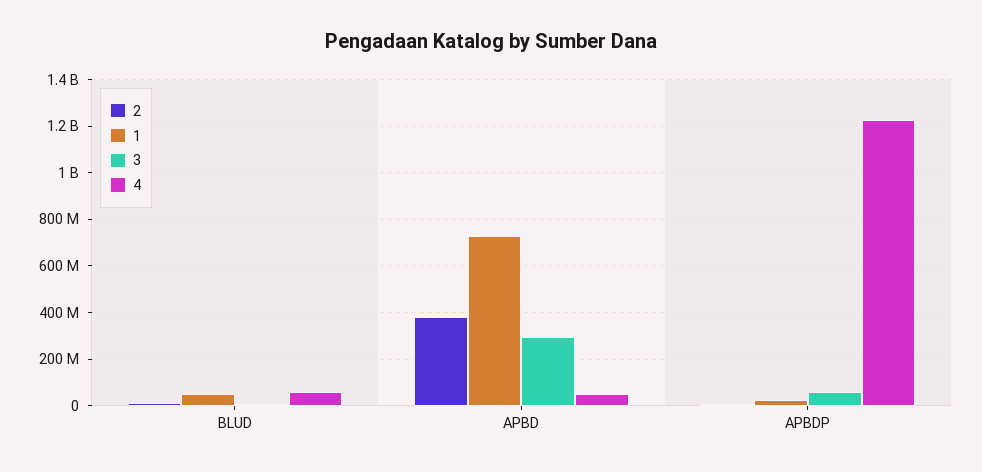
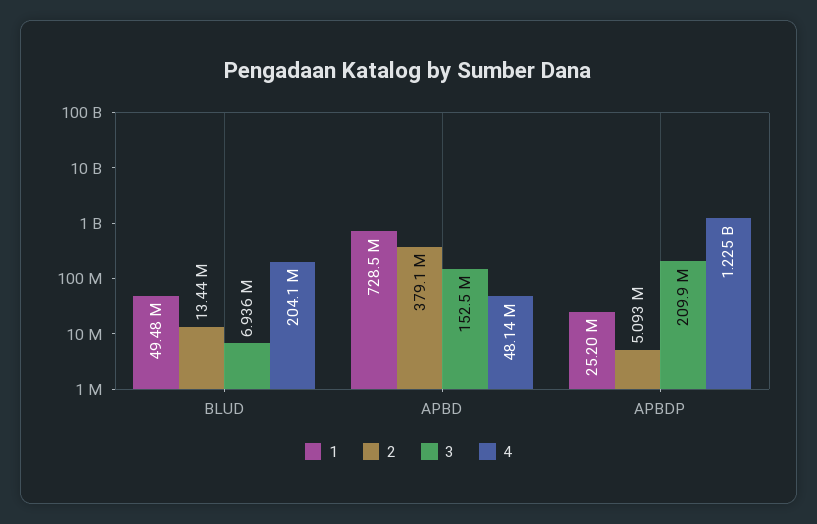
  {
    "2": {
      "BLUD": 13440000,
      "APBD": 379100000,
      "APBDP": 5093000
    },
    "1": {
      "BLUD": 49480000,
      "APBD": 728500000,
      "APBDP": 25200000
    },
    "3": {
      "BLUD": 6936000,
-     "APBD": 300000000,
+     "APBD": 152500000,
-     "APBDP": 50000000
+     "APBDP": 209900000
    },
    "4": {
-     "BLUD": 50000000,
+     "BLUD": 204100000,
      "APBD": 48140000,
      "APBDP": 1225000000
    }
  }

